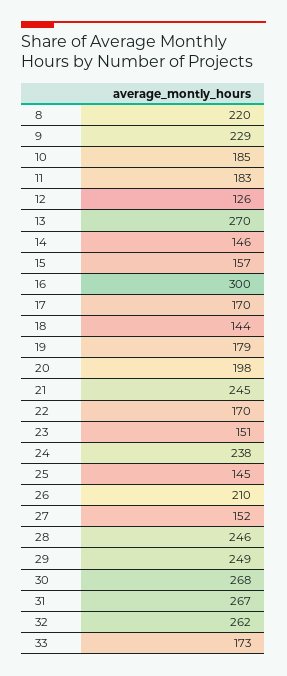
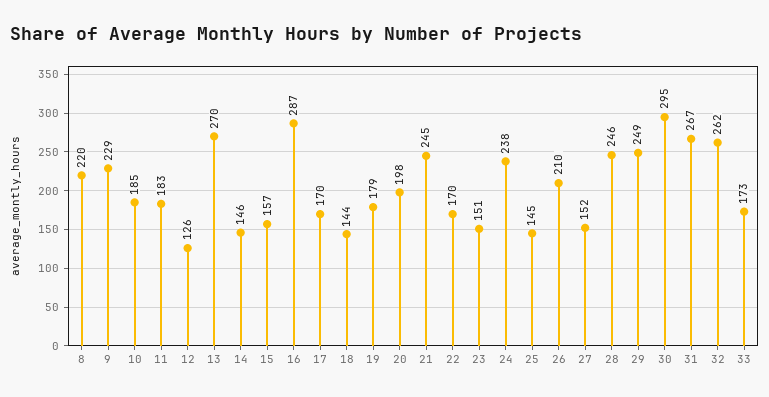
  {
    "8": 220,
    "9": 229,
    "10": 185,
    "11": 183,
    "12": 126,
    "13": 270,
    "14": 146,
    "15": 157,
-   "16": 300,
+   "16": 287,
    "17": 170,
    "18": 144,
    "19": 179,
    "20": 198,
    "21": 245,
    "22": 170,
    "23": 151,
    "24": 238,
    "25": 145,
    "26": 210,
    "27": 152,
    "28": 246,
    "29": 249,
-   "30": 268,
+   "30": 295,
    "31": 267,
    "32": 262,
    "33": 173
  }

